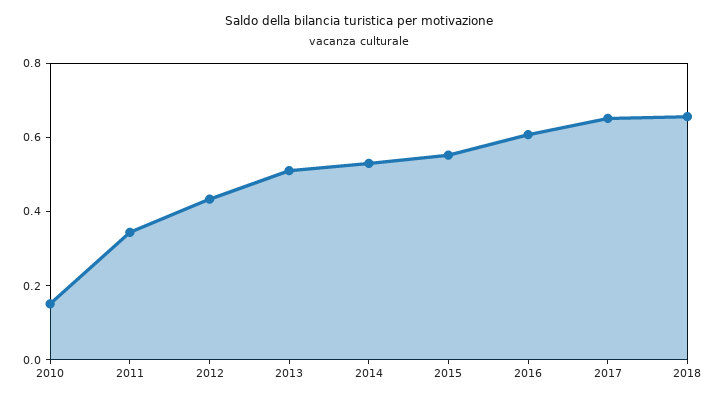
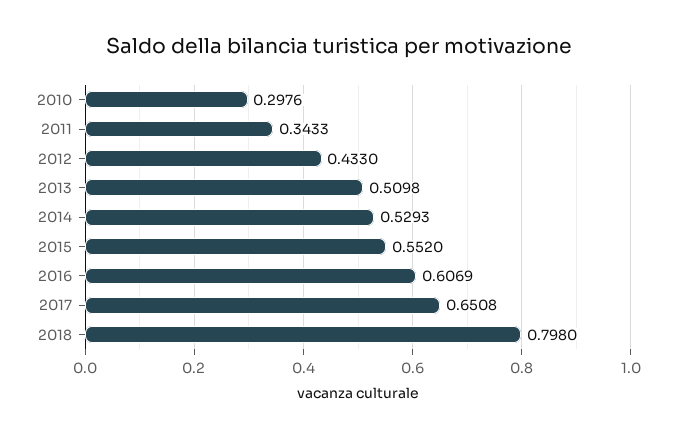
  {
-   "2010": 0.15,
+   "2010": 0.2976,
    "2011": 0.3433,
    "2012": 0.433,
    "2013": 0.5098,
    "2014": 0.5293,
    "2015": 0.552,
    "2016": 0.6069,
    "2017": 0.6508,
-   "2018": 0.65
+   "2018": 0.798
  }

